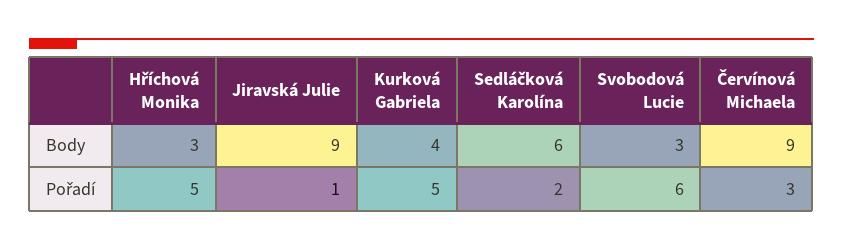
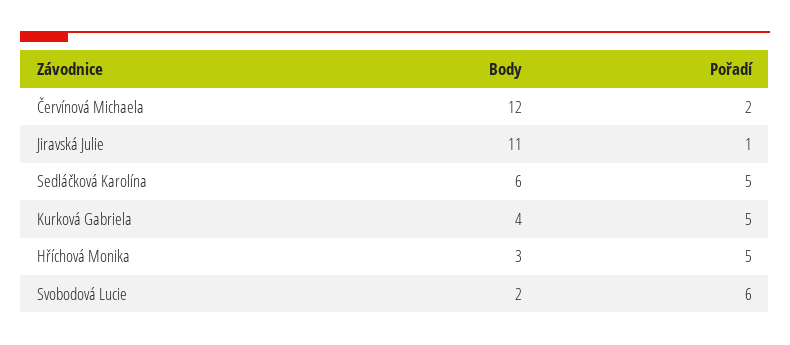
  {
    "Hříchová Monika": {
      "Body": 3,
      "Pořadí": 5
    },
    "Jiravská Julie": {
-     "Body": 9,
+     "Body": 11,
      "Pořadí": 1
    },
    "Kurková Gabriela": {
      "Body": 4,
      "Pořadí": 5
    },
    "Sedláčková Karolína": {
      "Body": 6,
-     "Pořadí": 2
+     "Pořadí": 5
    },
    "Svobodová Lucie": {
-     "Body": 3,
+     "Body": 2,
      "Pořadí": 6
    },
    "Červínová Michaela": {
-     "Body": 9,
+     "Body": 12,
-     "Pořadí": 3
+     "Pořadí": 2
    }
  }

